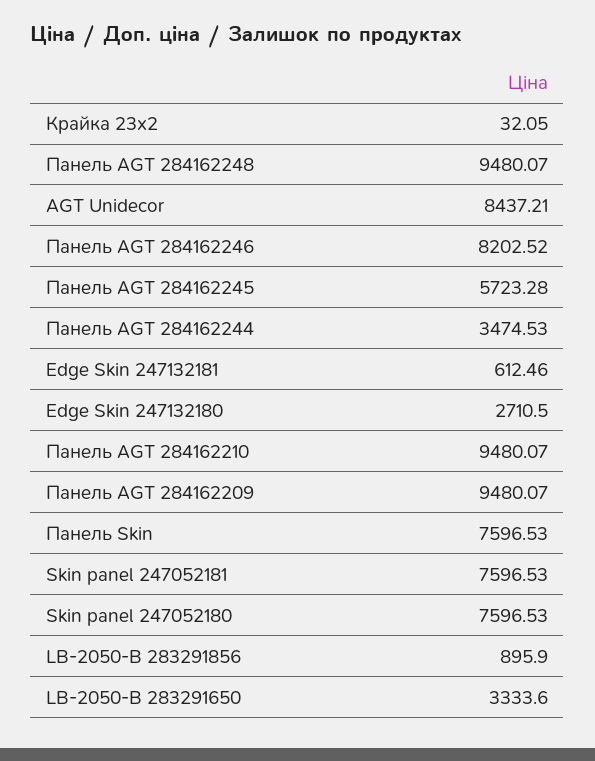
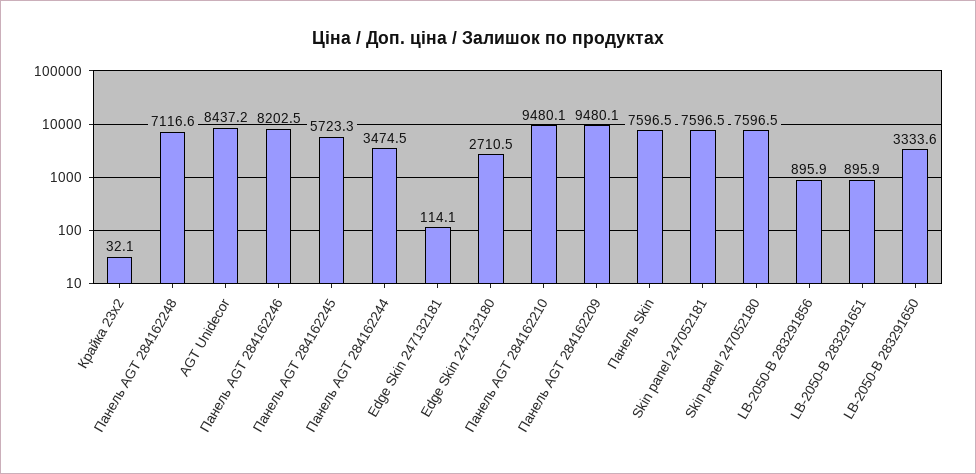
  {
    "Крайка 23x2": 32.05,
-   "Панель AGT 284162248": 9480.07,
+   "Панель AGT 284162248": 7116.6,
    "AGT Unidecor": 8437.21,
    "Панель AGT 284162246": 8202.52,
    "Панель AGT 284162245": 5723.28,
    "Панель AGT 284162244": 3474.53,
-   "Edge Skin 247132181": 612.46,
+   "Edge Skin 247132181": 114.1,
    "Edge Skin 247132180": 2710.5,
    "Панель AGT 284162210": 9480.07,
    "Панель AGT 284162209": 9480.07,
    "Панель Skin": 7596.53,
    "Skin panel 247052181": 7596.53,
    "Skin panel 247052180": 7596.53,
    "LB-2050-В 283291856": 895.9,
-   "LB-2050-В 283291650": 3333.6
+   "LB-2050-В 283291650": 3333.6,
+   "LB-2050-В 283291651": 895.9
  }

